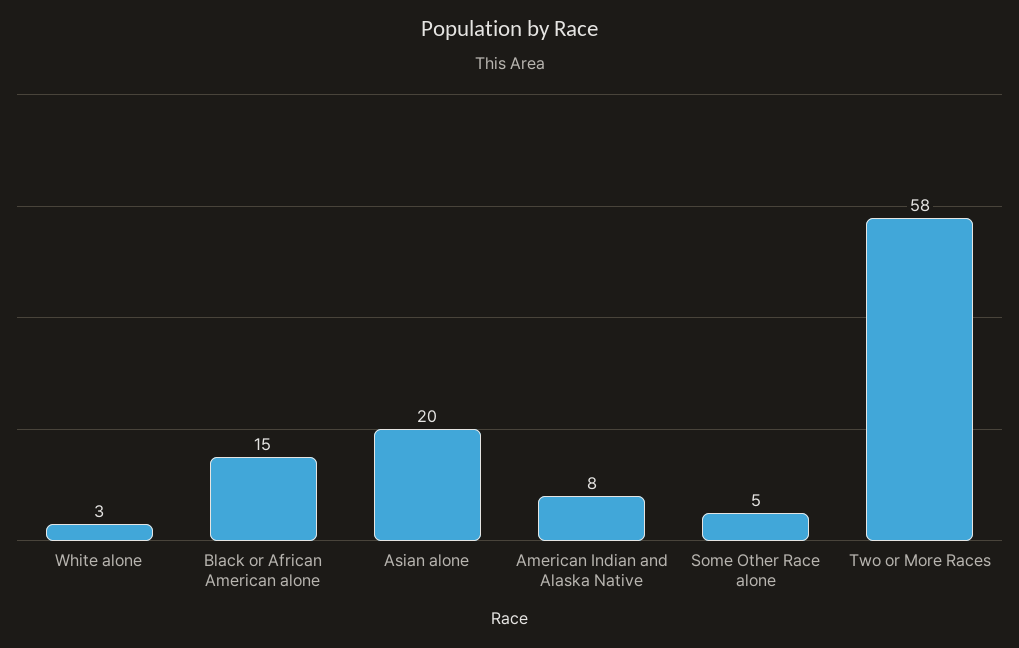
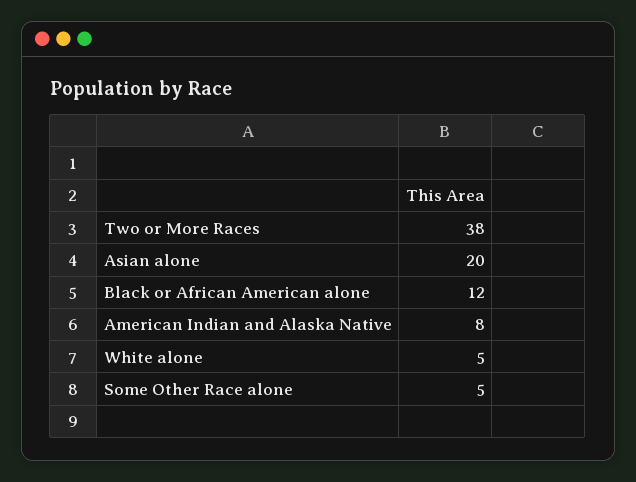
  {
-   "White alone": 3,
+   "White alone": 5,
-   "Black or African American alone": 15,
+   "Black or African American alone": 12,
    "Asian alone": 20,
    "American Indian and Alaska Native": 8,
    "Some Other Race alone": 5,
-   "Two or More Races": 58
+   "Two or More Races": 38
  }

